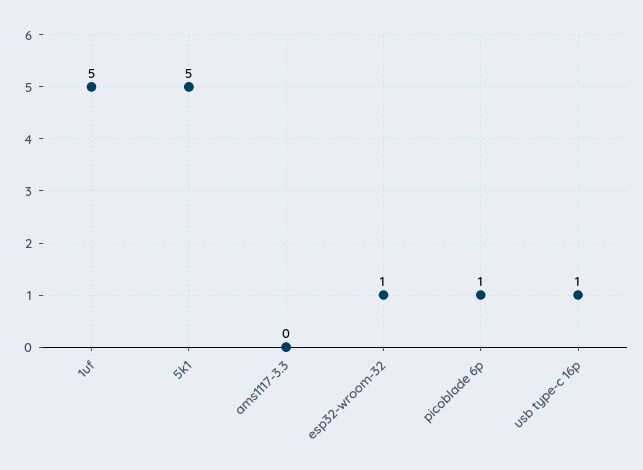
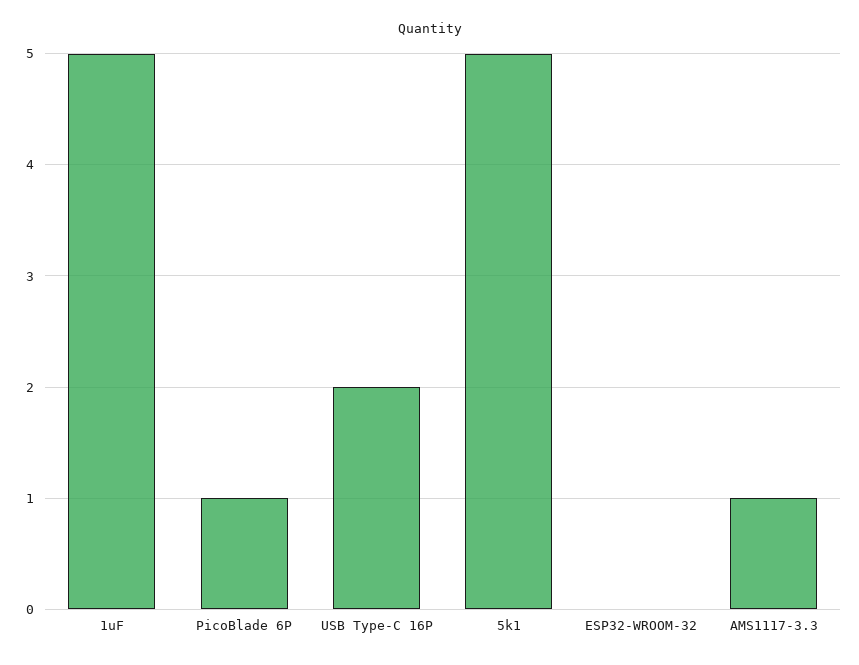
  {
    "1uf": 5,
    "5k1": 5,
-   "ams1117-3.3": 0,
+   "ams1117-3.3": 1,
-   "esp32-wroom-32": 1,
+   "esp32-wroom-32": 0,
    "picoblade 6p": 1,
-   "usb type-c 16p": 1
+   "usb type-c 16p": 2
  }

